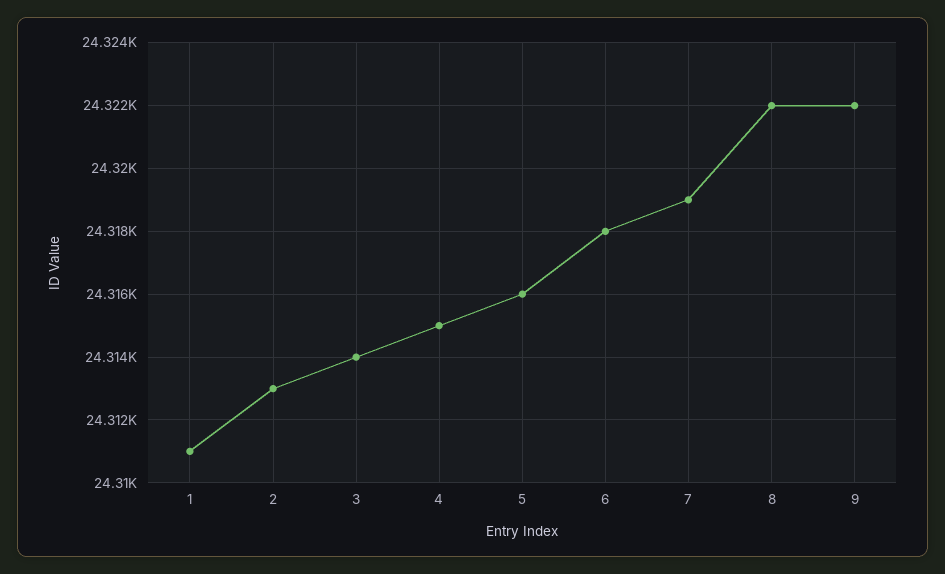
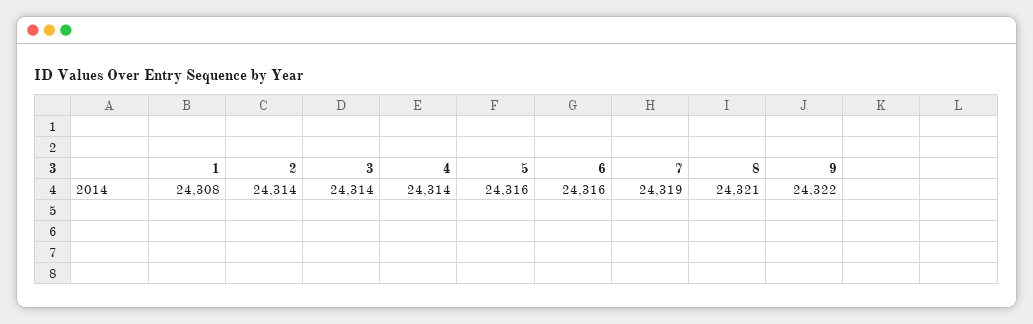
  {
-   "1": 24311,
+   "1": 24308,
-   "2": 24313,
+   "2": 24314,
    "3": 24314,
-   "4": 24315,
+   "4": 24314,
    "5": 24316,
-   "6": 24318,
+   "6": 24316,
    "7": 24319,
-   "8": 24322,
+   "8": 24321,
    "9": 24322
  }

